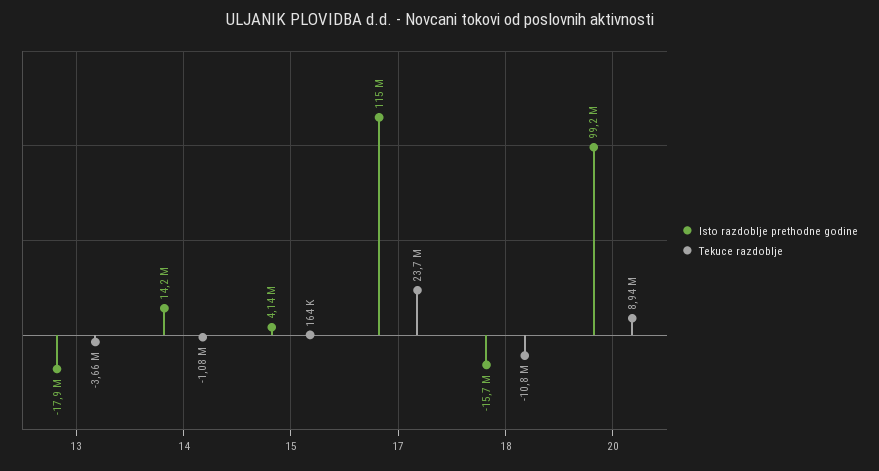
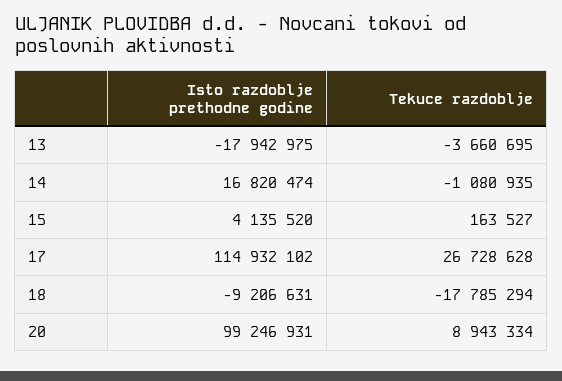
  {
    "Isto razdoblje prethodne godine": {
      "13": -17942975,
-     "14": 14200000,
+     "14": 16820474,
      "15": 4135520,
      "17": 114932102,
-     "18": -15700000,
+     "18": -9206631,
      "20": 99246931
    },
    "Tekuce razdoblje": {
      "13": -3660695,
      "14": -1080935,
      "15": 163527,
-     "17": 23700000,
+     "17": 26728628,
-     "18": -10800000,
+     "18": -17785294,
      "20": 8943334
    }
  }

